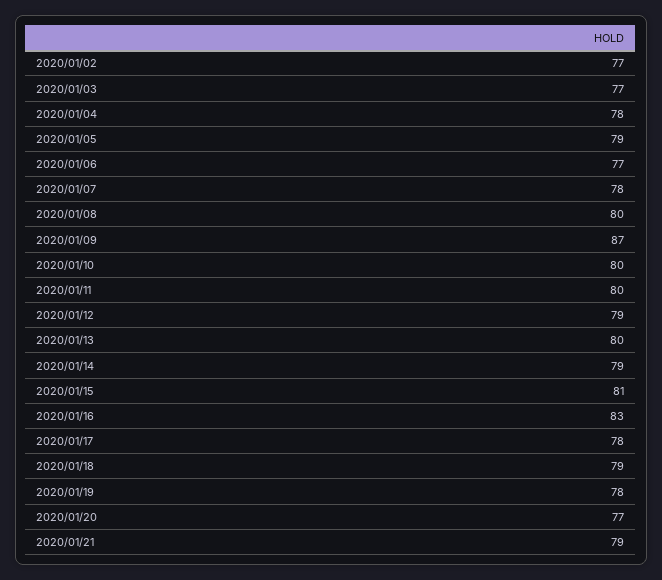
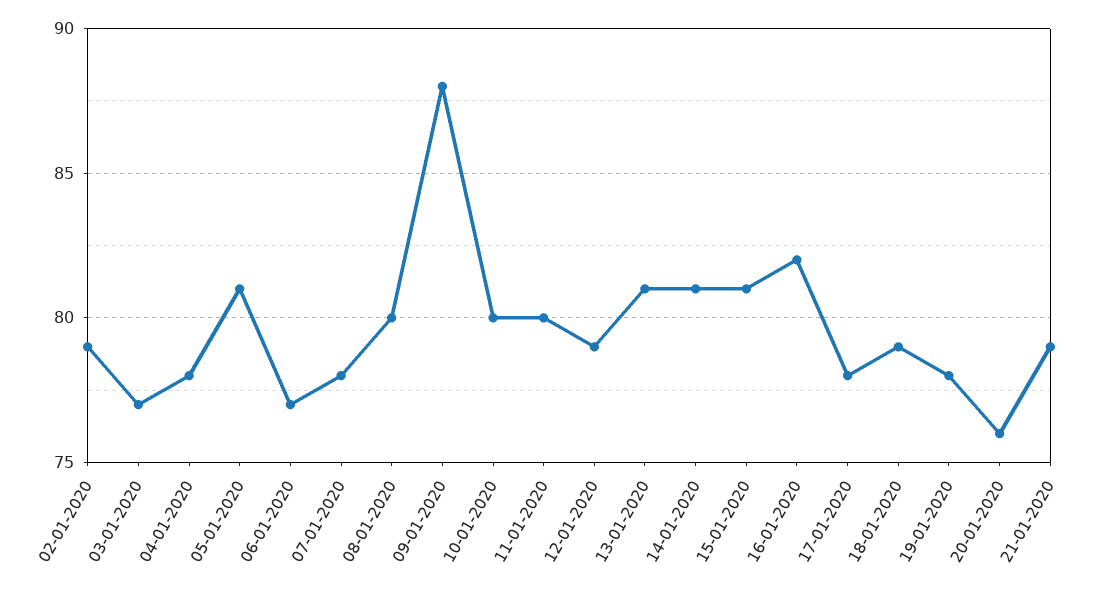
  {
-   "2020/01/02": 77,
+   "2020/01/02": 79,
    "2020/01/03": 77,
    "2020/01/04": 78,
-   "2020/01/05": 79,
+   "2020/01/05": 81,
    "2020/01/06": 77,
    "2020/01/07": 78,
    "2020/01/08": 80,
-   "2020/01/09": 87,
+   "2020/01/09": 88,
    "2020/01/10": 80,
    "2020/01/11": 80,
    "2020/01/12": 79,
-   "2020/01/13": 80,
+   "2020/01/13": 81,
-   "2020/01/14": 79,
+   "2020/01/14": 81,
    "2020/01/15": 81,
-   "2020/01/16": 83,
+   "2020/01/16": 82,
    "2020/01/17": 78,
    "2020/01/18": 79,
    "2020/01/19": 78,
-   "2020/01/20": 77,
+   "2020/01/20": 76,
    "2020/01/21": 79
  }

